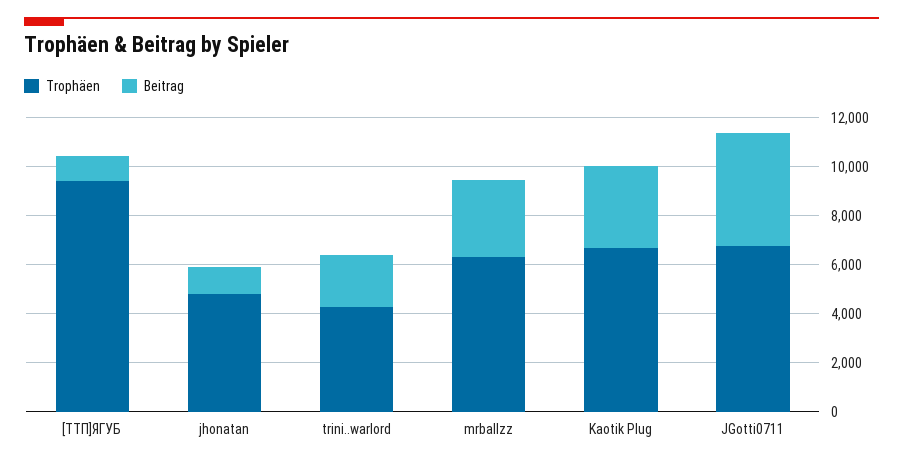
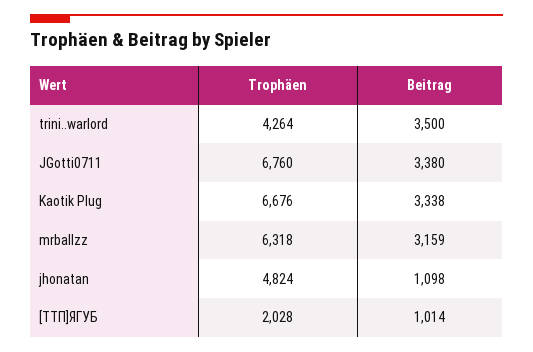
  {
    "Trophäen": {
-     "[ТТП]ЯГУБ": 9500,
+     "[ТТП]ЯГУБ": 2028,
      "jhonatan": 4824,
      "trini..warlord": 4264,
      "mrballzz": 6318,
      "Kaotik Plug": 6676,
      "JGotti0711": 6760
    },
    "Beitrag": {
      "[ТТП]ЯГУБ": 1014,
      "jhonatan": 1098,
-     "trini..warlord": 2000,
+     "trini..warlord": 3500,
      "mrballzz": 3159,
      "Kaotik Plug": 3338,
-     "JGotti0711": 4500
+     "JGotti0711": 3380
    }
  }

